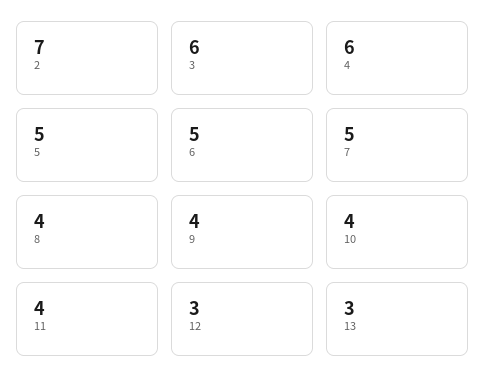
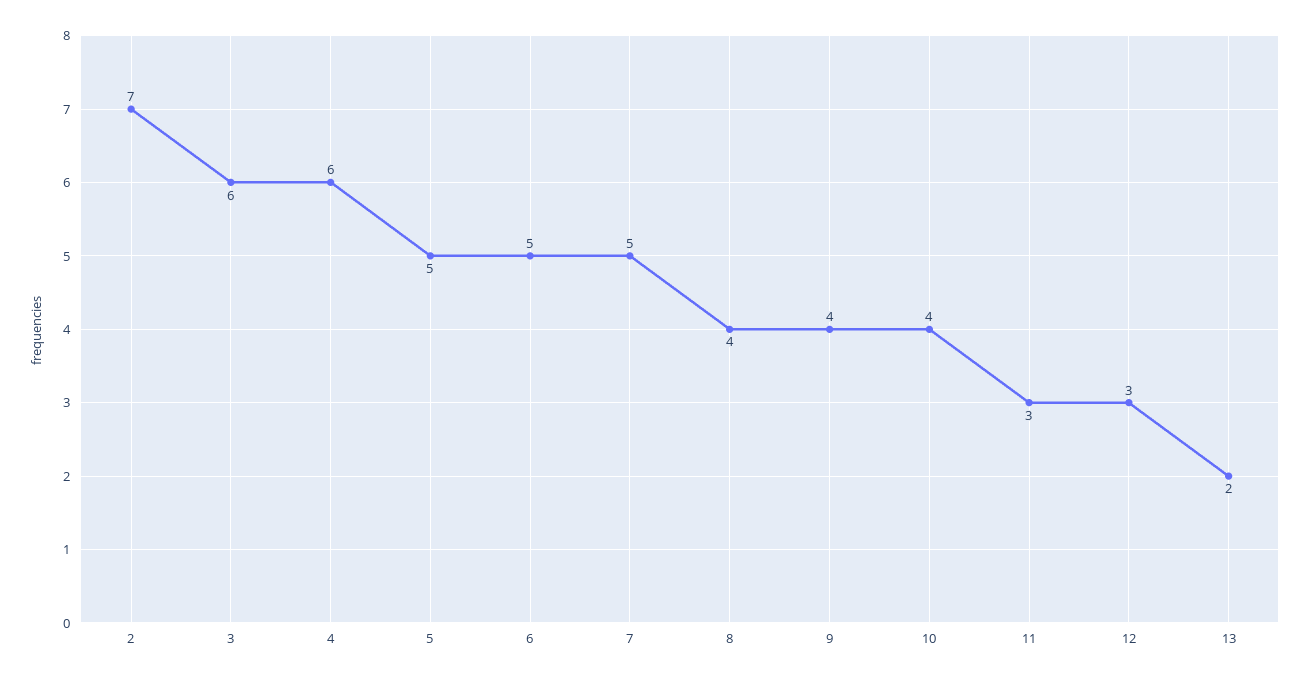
  {
    "2": 7,
    "3": 6,
    "4": 6,
    "5": 5,
    "6": 5,
    "7": 5,
    "8": 4,
    "9": 4,
    "10": 4,
-   "11": 4,
+   "11": 3,
    "12": 3,
-   "13": 3
+   "13": 2
  }

